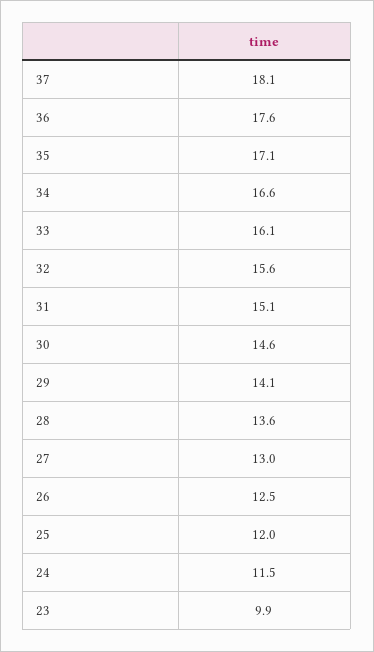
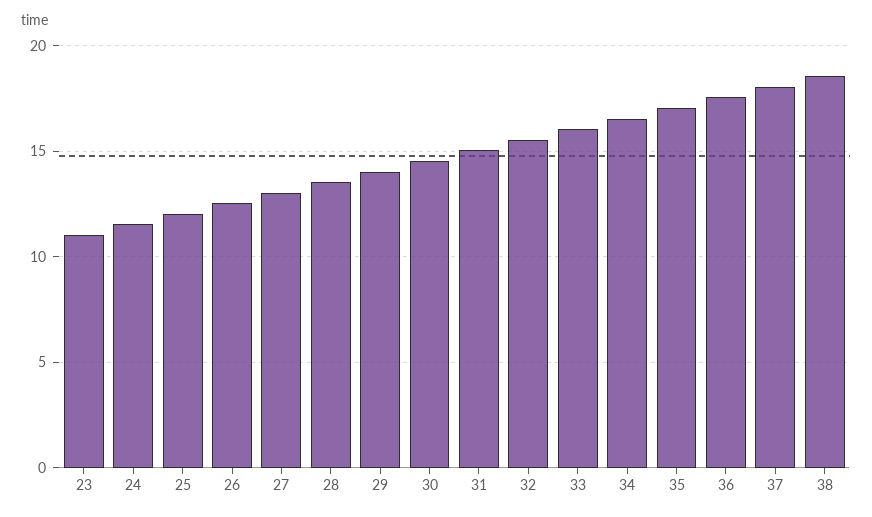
  {
    "37": 18.1,
    "36": 17.6,
    "35": 17.1,
    "34": 16.6,
    "33": 16.1,
    "32": 15.6,
    "31": 15.1,
    "30": 14.6,
    "29": 14.1,
    "28": 13.6,
    "27": 13,
    "26": 12.5,
    "25": 12,
    "24": 11.5,
-   "23": 9.9
+   "23": 11,
+   "38": 18.5
  }

